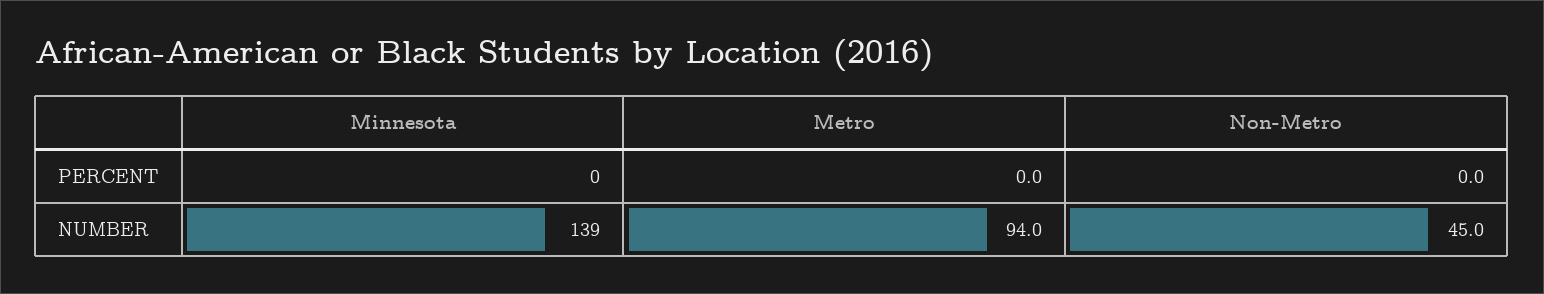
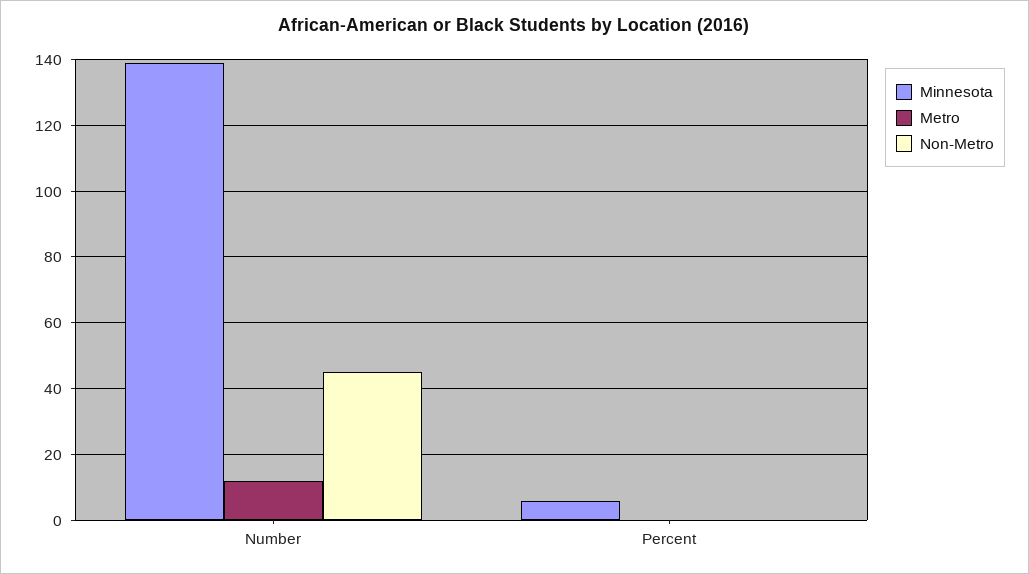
  {
    "Minnesota": {
-     "PERCENT": 0,
+     "PERCENT": 6,
      "NUMBER": 139
    },
    "Metro": {
      "PERCENT": 0,
-     "NUMBER": 94
+     "NUMBER": 12
    },
    "Non-Metro": {
      "PERCENT": 0,
      "NUMBER": 45
    }
  }

